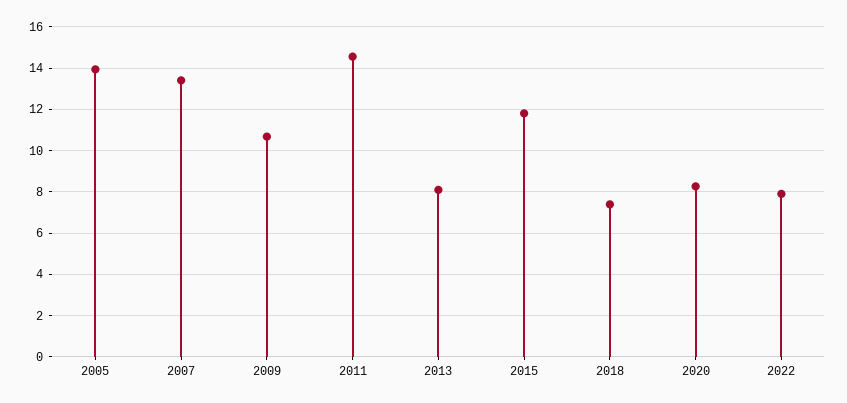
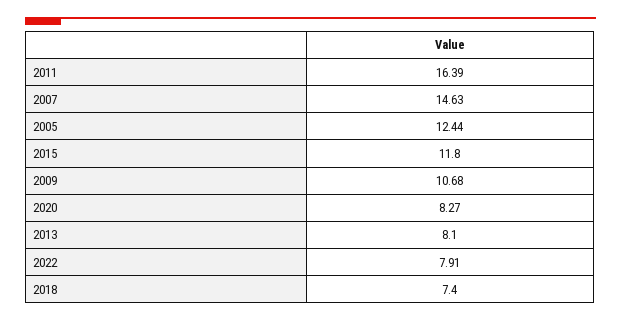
  {
-   "2005": 14,
+   "2005": 12.44,
-   "2007": 13.5,
+   "2007": 14.63,
    "2009": 10.68,
-   "2011": 14.5,
+   "2011": 16.39,
    "2013": 8.1,
    "2015": 11.8,
    "2018": 7.4,
    "2020": 8.27,
    "2022": 7.91
  }

